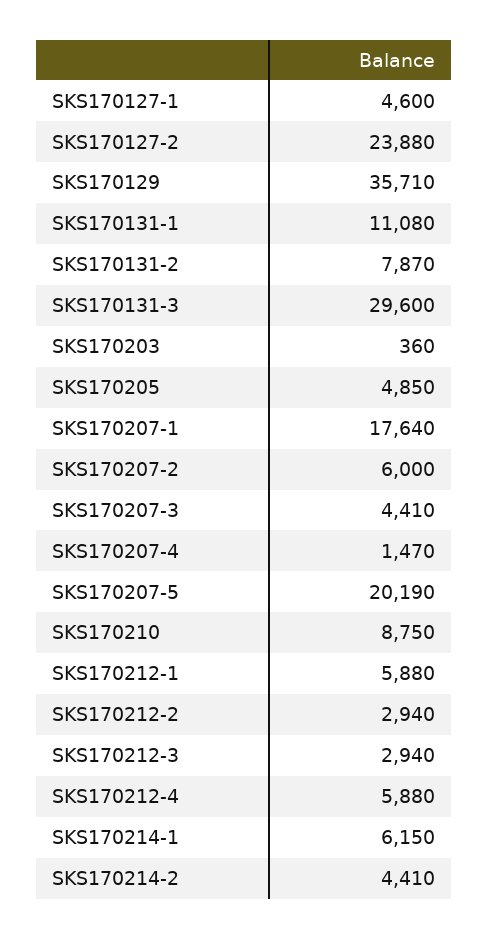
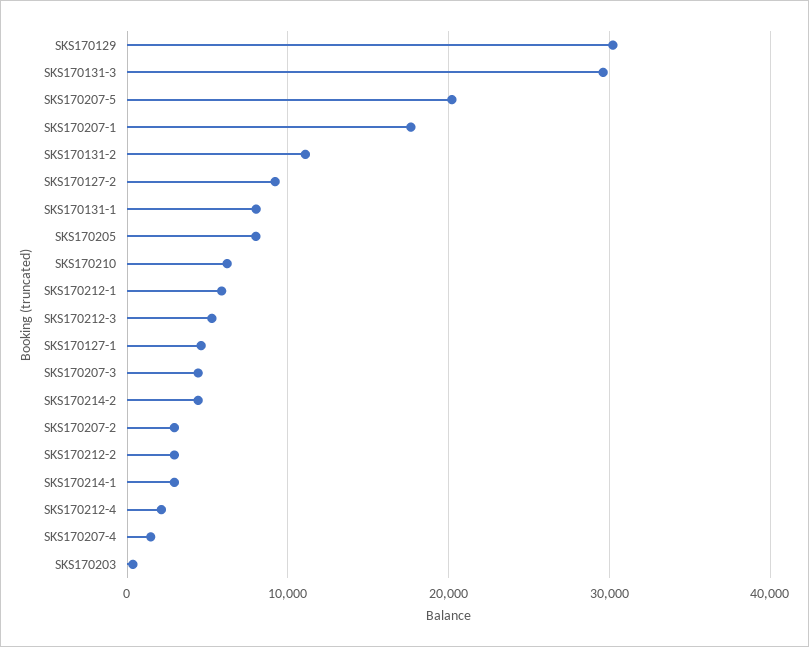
  {
    "SKS170127-1": 4600,
-   "SKS170127-2": 23880,
+   "SKS170127-2": 9000,
-   "SKS170129": 35710,
+   "SKS170129": 30000,
-   "SKS170131-1": 11080,
+   "SKS170131-1": 8000,
-   "SKS170131-2": 7870,
+   "SKS170131-2": 11000,
    "SKS170131-3": 29600,
    "SKS170203": 360,
-   "SKS170205": 4850,
+   "SKS170205": 8000,
    "SKS170207-1": 17640,
-   "SKS170207-2": 6000,
+   "SKS170207-2": 3000,
    "SKS170207-3": 4410,
    "SKS170207-4": 1470,
    "SKS170207-5": 20190,
-   "SKS170210": 8750,
+   "SKS170210": 6000,
    "SKS170212-1": 5880,
    "SKS170212-2": 2940,
-   "SKS170212-3": 2940,
+   "SKS170212-3": 5000,
-   "SKS170212-4": 5880,
+   "SKS170212-4": 2000,
-   "SKS170214-1": 6150,
+   "SKS170214-1": 3000,
    "SKS170214-2": 4410
  }

